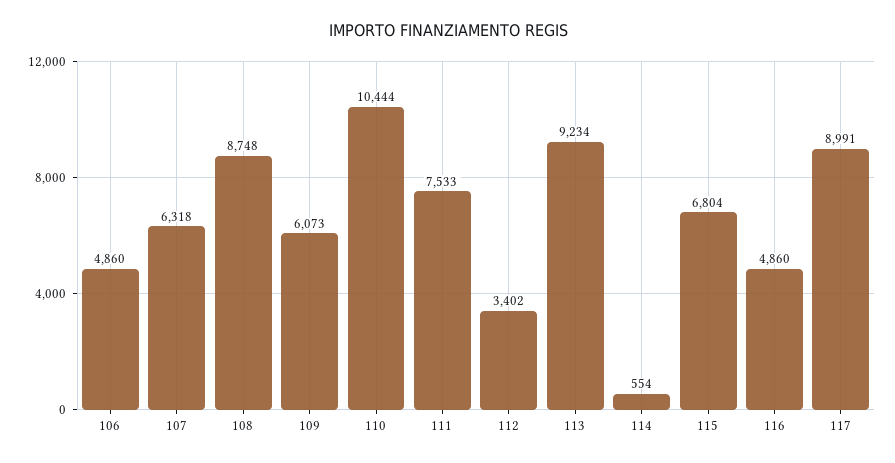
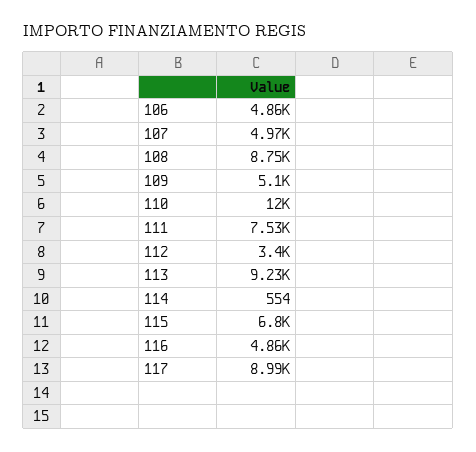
  {
    "106": 4860,
-   "107": 6318,
+   "107": 4970,
    "108": 8748,
-   "109": 6073,
+   "109": 5100,
-   "110": 10444,
+   "110": 12000,
    "111": 7533,
    "112": 3402,
    "113": 9234,
    "114": 554,
    "115": 6804,
    "116": 4860,
    "117": 8991
  }

